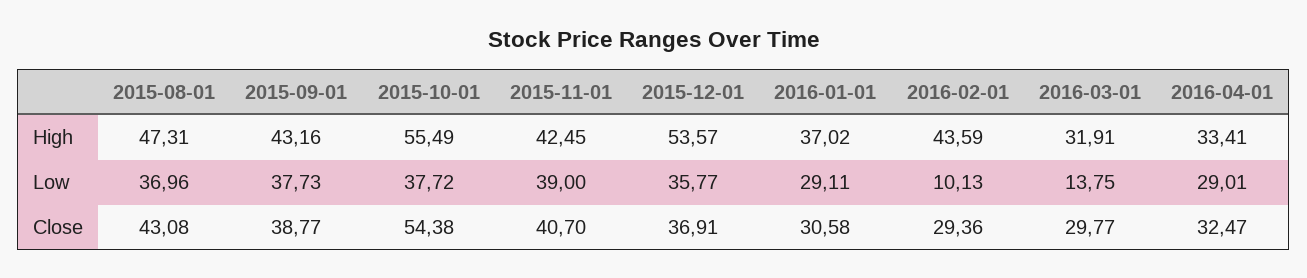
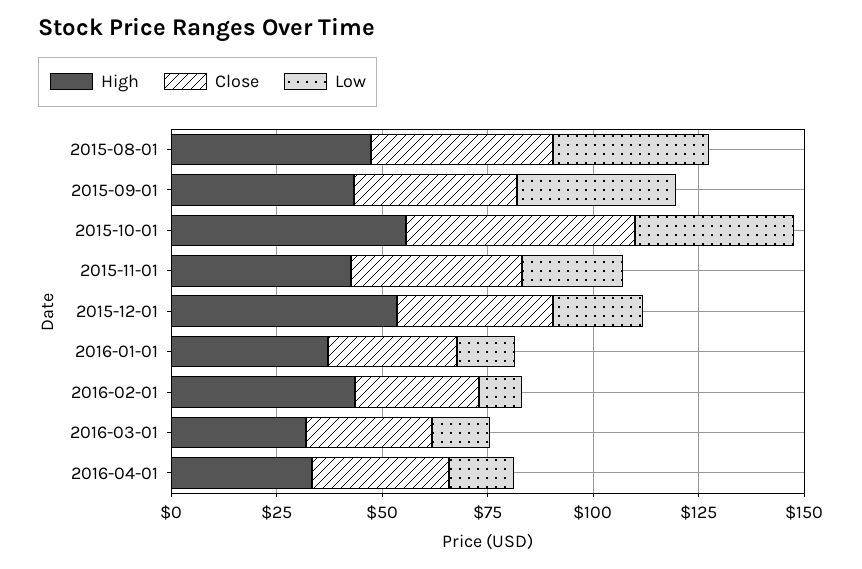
  {
    "High": {
      "2015-08-01": 47.31,
      "2015-09-01": 43.16,
      "2015-10-01": 55.49,
      "2015-11-01": 42.45,
      "2015-12-01": 53.57,
      "2016-01-01": 37.02,
      "2016-02-01": 43.59,
      "2016-03-01": 31.91,
      "2016-04-01": 33.41
    },
    "Low": {
      "2015-08-01": 36.96,
      "2015-09-01": 37.73,
      "2015-10-01": 37.72,
-     "2015-11-01": 39,
+     "2015-11-01": 25,
-     "2015-12-01": 35.77,
+     "2015-12-01": 20,
-     "2016-01-01": 29.11,
+     "2016-01-01": 15,
      "2016-02-01": 10.13,
      "2016-03-01": 13.75,
-     "2016-04-01": 29.01
+     "2016-04-01": 15
    },
    "Close": {
      "2015-08-01": 43.08,
      "2015-09-01": 38.77,
      "2015-10-01": 54.38,
      "2015-11-01": 40.7,
      "2015-12-01": 36.91,
      "2016-01-01": 30.58,
      "2016-02-01": 29.36,
      "2016-03-01": 29.77,
      "2016-04-01": 32.47
    }
  }

